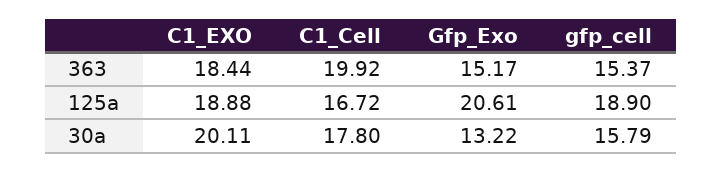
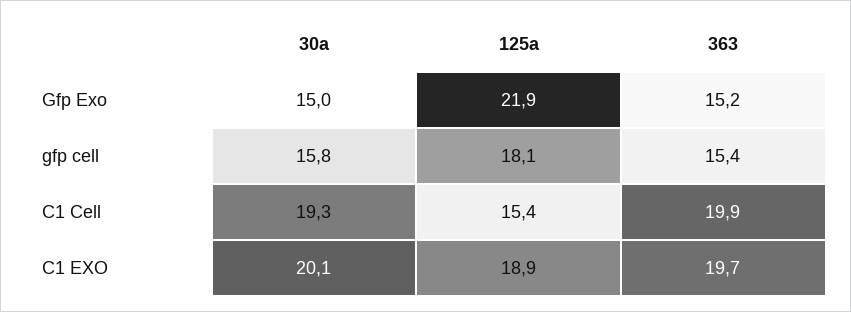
  {
    "C1_EXO": {
-     "363": 18.44,
+     "363": 19.7,
      "125a": 18.88,
      "30a": 20.11
    },
    "C1_Cell": {
      "363": 19.92,
-     "125a": 16.72,
+     "125a": 15.4,
-     "30a": 17.8
+     "30a": 19.3
    },
    "Gfp_Exo": {
      "363": 15.17,
-     "125a": 20.61,
+     "125a": 21.9,
-     "30a": 13.22
+     "30a": 15
    },
    "gfp_cell": {
      "363": 15.37,
-     "125a": 18.9,
+     "125a": 18.1,
      "30a": 15.79
    }
  }

